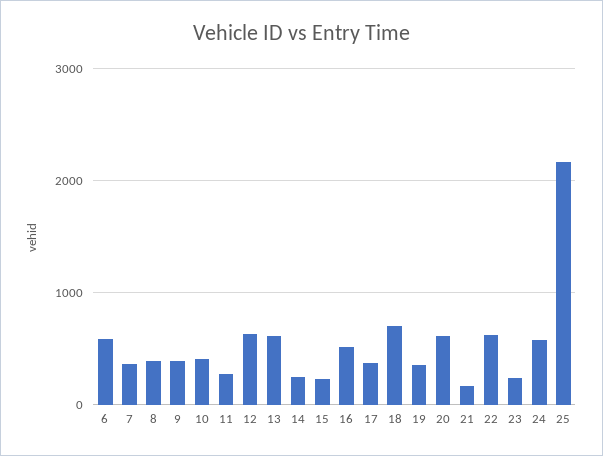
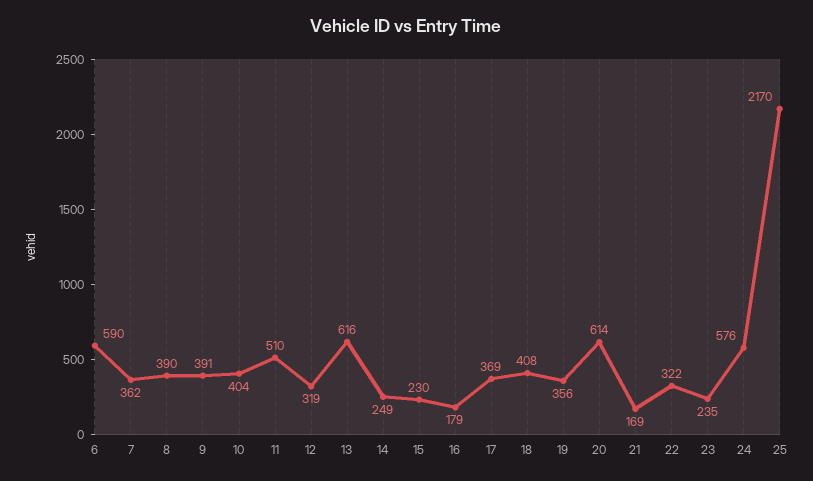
  {
    "6": 590,
    "7": 362,
    "8": 390,
    "9": 391,
    "10": 404,
-   "11": 300,
+   "11": 510,
-   "12": 600,
+   "12": 319,
    "13": 616,
    "14": 249,
    "15": 230,
-   "16": 500,
+   "16": 179,
    "17": 369,
-   "18": 700,
+   "18": 408,
    "19": 356,
    "20": 614,
    "21": 169,
-   "22": 600,
+   "22": 322,
    "23": 235,
    "24": 576,
    "25": 2170
  }

